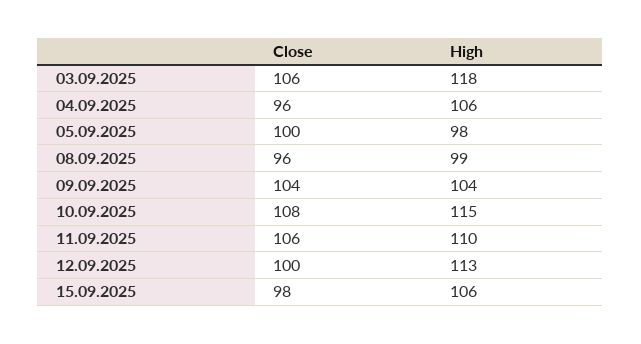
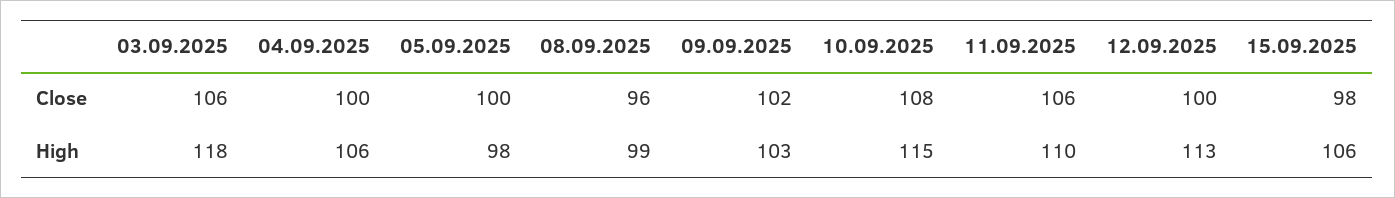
  {
    "Close": {
      "03.09.2025": 106,
-     "04.09.2025": 96,
+     "04.09.2025": 100,
      "05.09.2025": 100,
      "08.09.2025": 96,
-     "09.09.2025": 104,
+     "09.09.2025": 102,
      "10.09.2025": 108,
      "11.09.2025": 106,
      "12.09.2025": 100,
      "15.09.2025": 98
    },
    "High": {
      "03.09.2025": 118,
      "04.09.2025": 106,
      "05.09.2025": 98,
      "08.09.2025": 99,
-     "09.09.2025": 104,
+     "09.09.2025": 103,
      "10.09.2025": 115,
      "11.09.2025": 110,
      "12.09.2025": 113,
      "15.09.2025": 106
    }
  }

